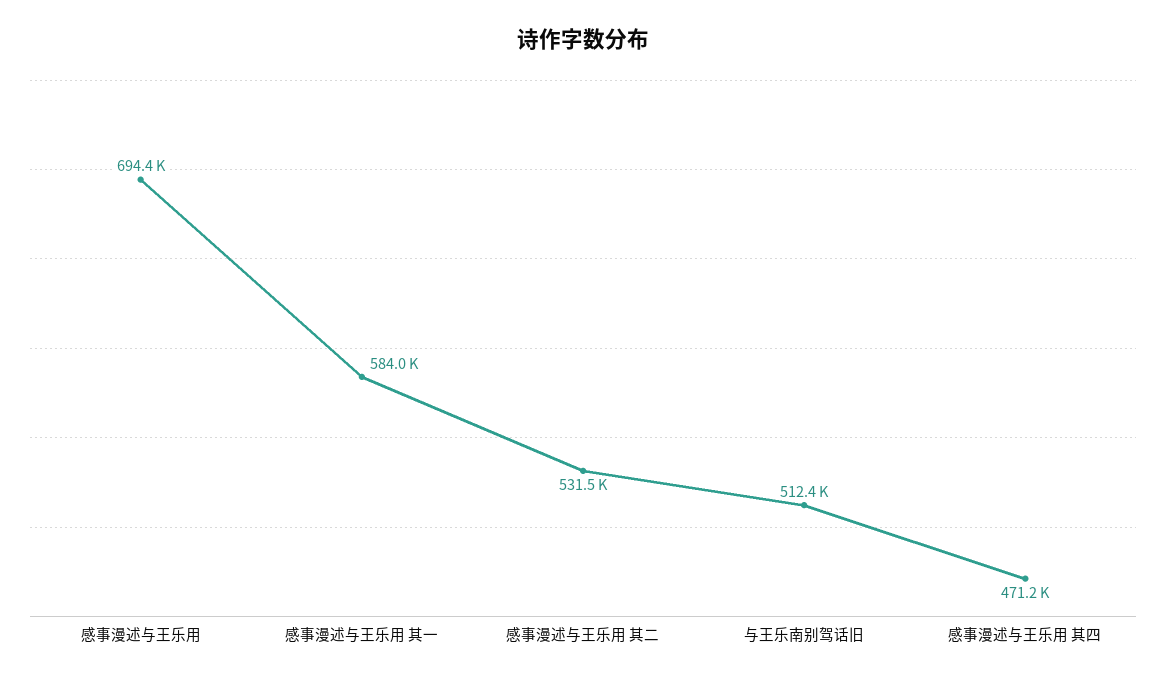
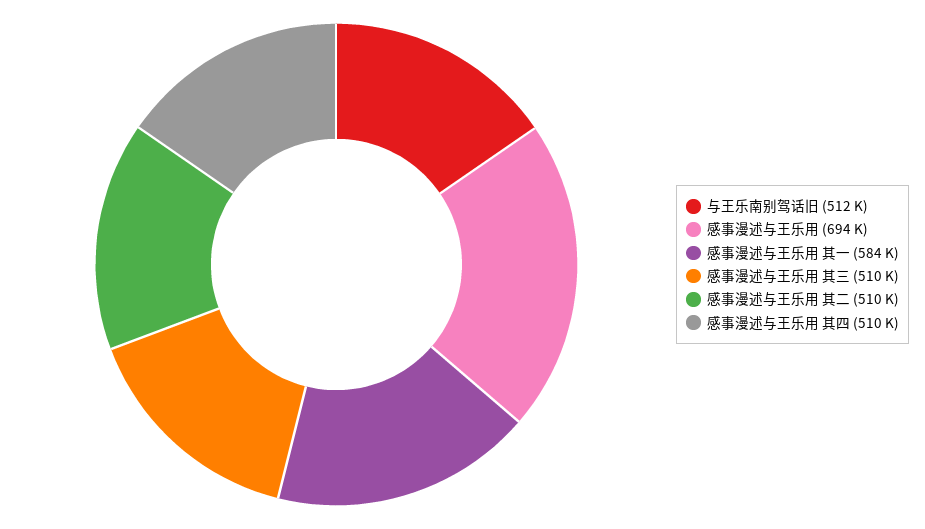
  {
    "感事漫述与王乐用": 694400,
    "感事漫述与王乐用 其一": 584000,
-   "感事漫述与王乐用 其二": 531500,
+   "感事漫述与王乐用 其二": 510000,
    "与王乐南别驾话旧": 512400,
-   "感事漫述与王乐用 其四": 471200
+   "感事漫述与王乐用 其四": 510000,
+   "感事漫述与王乐用 其三": 510000
  }

